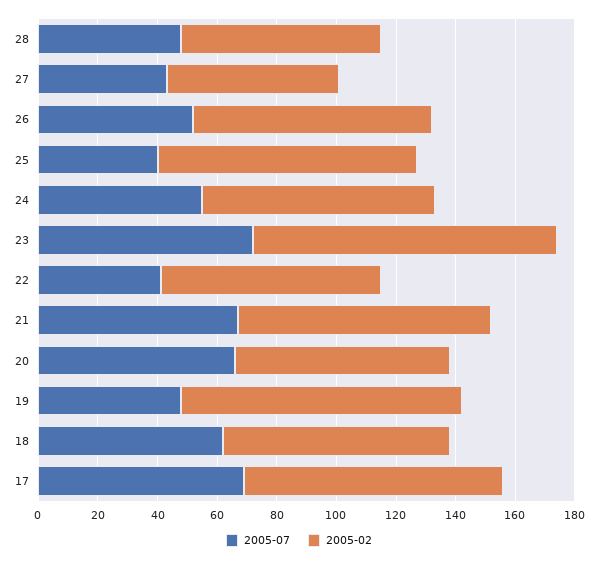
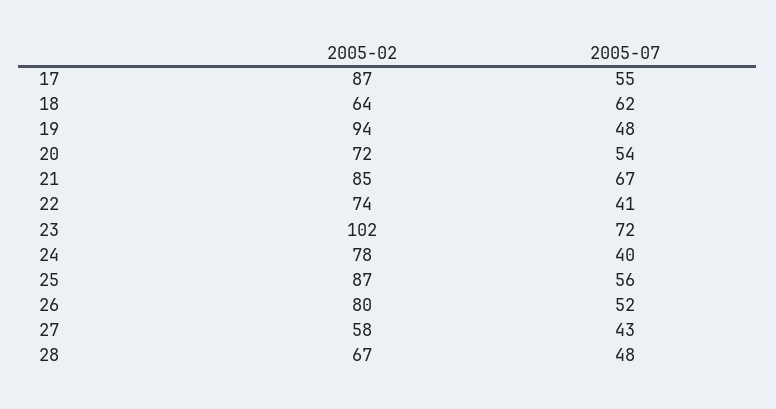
  {
    "2005-07": {
      "28": 48,
      "27": 43,
      "26": 52,
-     "25": 40,
+     "25": 56,
-     "24": 55,
+     "24": 40,
      "23": 72,
      "22": 41,
      "21": 67,
-     "20": 65,
+     "20": 54,
      "19": 48,
      "18": 62,
-     "17": 70
+     "17": 55
    },
    "2005-02": {
      "28": 67,
      "27": 58,
      "26": 80,
      "25": 87,
      "24": 78,
      "23": 102,
      "22": 74,
      "21": 85,
      "20": 72,
      "19": 94,
-     "18": 75,
+     "18": 64,
      "17": 87
    }
  }

